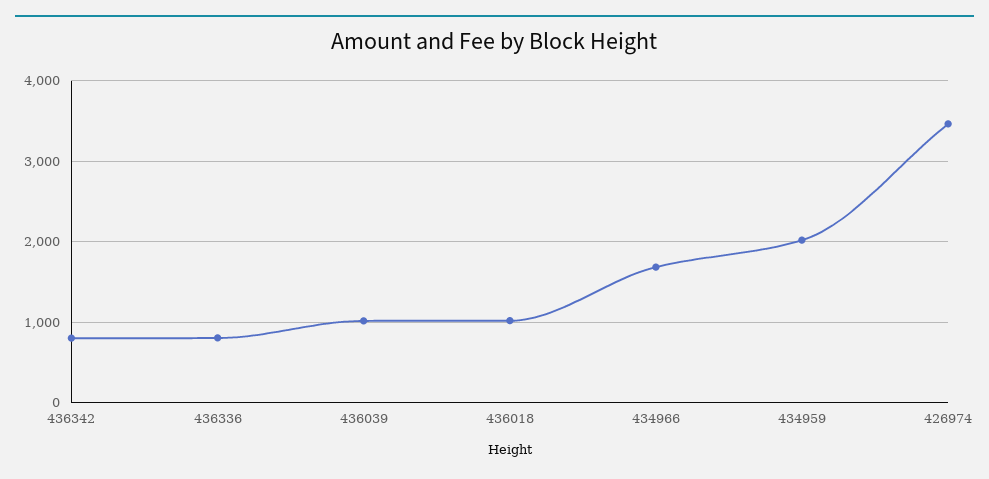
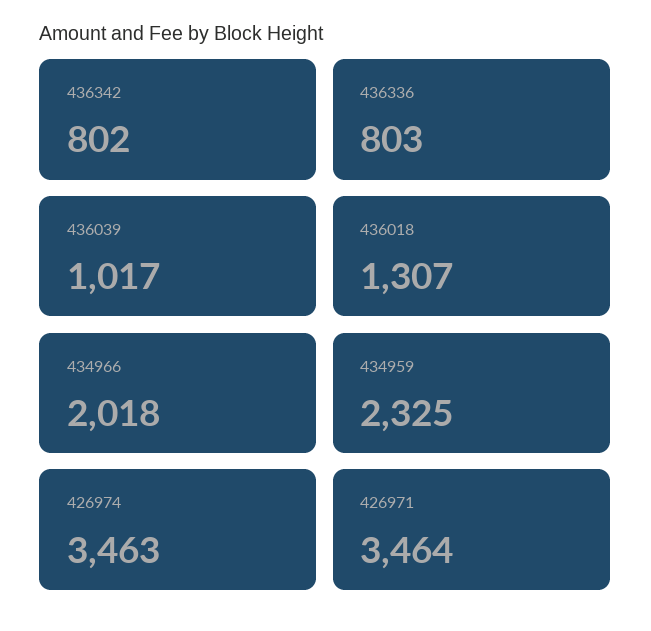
  {
    "436342": 802,
    "436336": 803,
    "436039": 1017,
-   "436018": 1000,
+   "436018": 1307,
-   "434966": 1700,
+   "434966": 2018,
-   "434959": 2000,
+   "434959": 2325,
-   "426974": 3463
+   "426974": 3463,
+   "426971": 3464
  }

